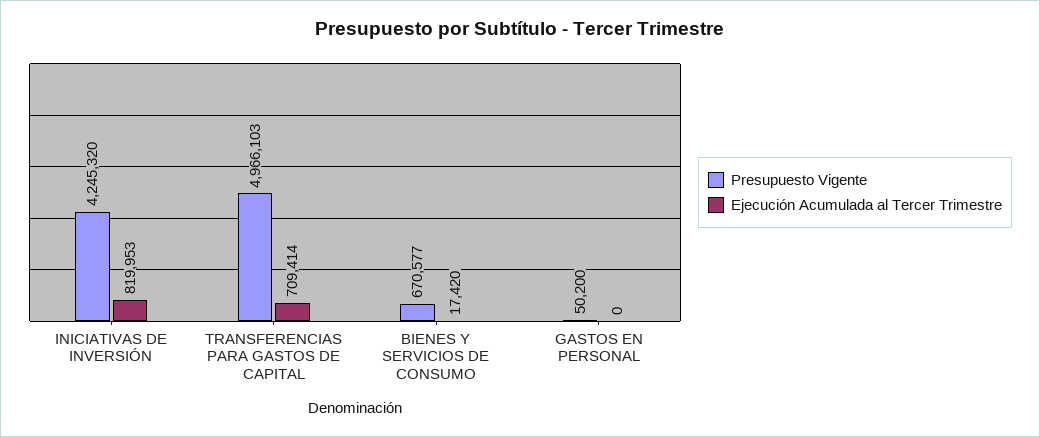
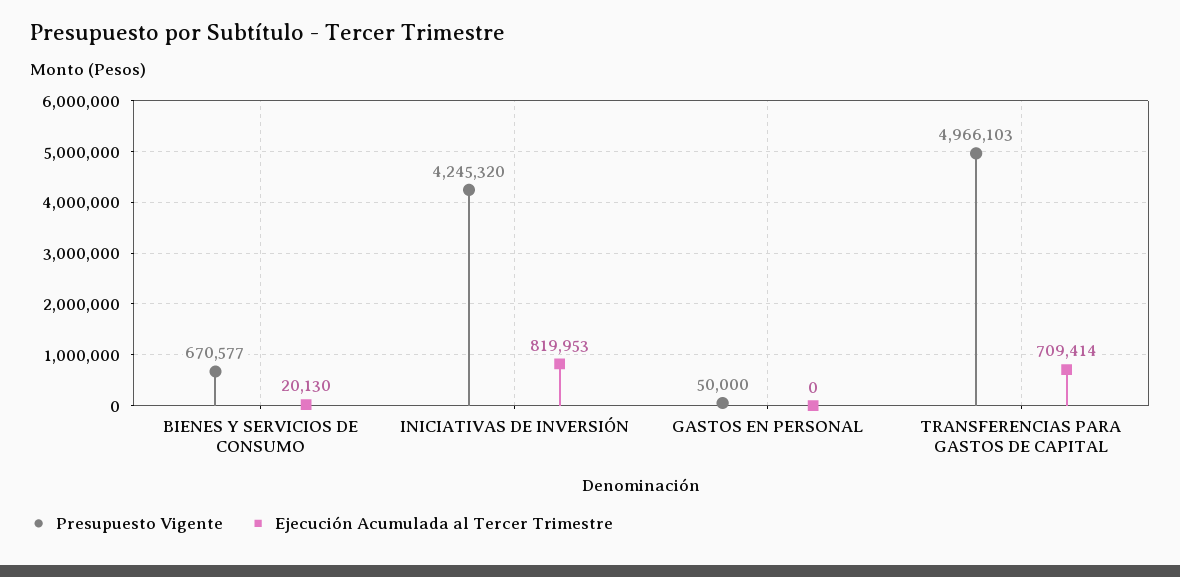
  {
    "Presupuesto Vigente": {
      "INICIATIVAS DE INVERSIÓN": 4245320,
      "TRANSFERENCIAS PARA GASTOS DE CAPITAL": 4966103,
      "BIENES Y SERVICIOS DE CONSUMO": 670577,
-     "GASTOS EN PERSONAL": 50200
+     "GASTOS EN PERSONAL": 50000
    },
    "Ejecución Acumulada al Tercer Trimestre": {
      "INICIATIVAS DE INVERSIÓN": 819953,
      "TRANSFERENCIAS PARA GASTOS DE CAPITAL": 709414,
-     "BIENES Y SERVICIOS DE CONSUMO": 17420,
+     "BIENES Y SERVICIOS DE CONSUMO": 20130,
      "GASTOS EN PERSONAL": 0
    }
  }

